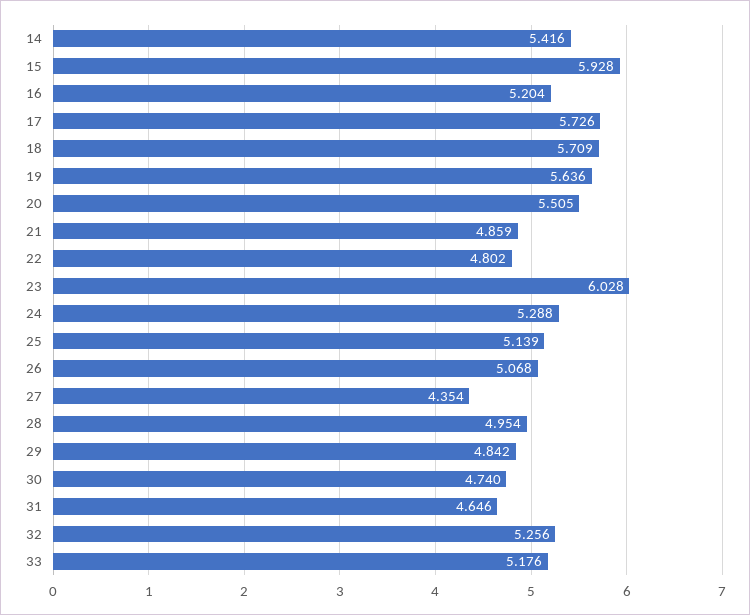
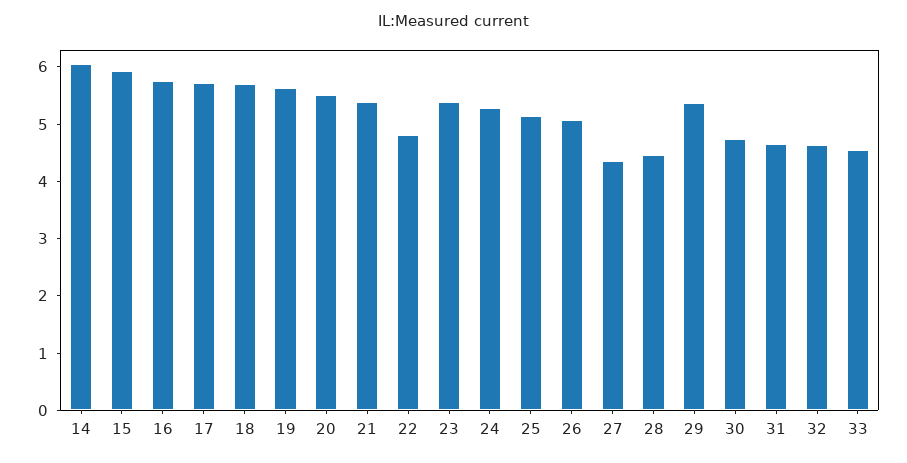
  {
-   "14": 5.416,
+   "14": 6,
    "15": 5.928,
-   "16": 5.204,
+   "16": 5.8,
    "17": 5.726,
    "18": 5.709,
    "19": 5.636,
    "20": 5.505,
-   "21": 4.859,
+   "21": 5.4,
    "22": 4.802,
-   "23": 6.028,
+   "23": 5.4,
    "24": 5.288,
    "25": 5.139,
    "26": 5.068,
    "27": 4.354,
-   "28": 4.954,
+   "28": 4.4,
-   "29": 4.842,
+   "29": 5.4,
    "30": 4.74,
    "31": 4.646,
-   "32": 5.256,
+   "32": 4.6,
-   "33": 5.176
+   "33": 4.6
  }

